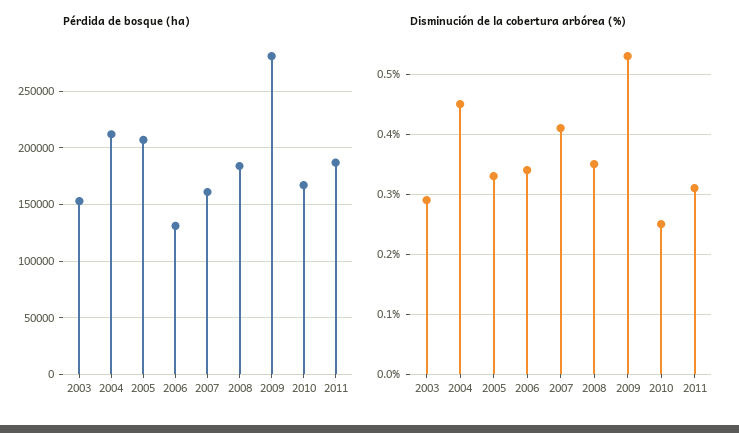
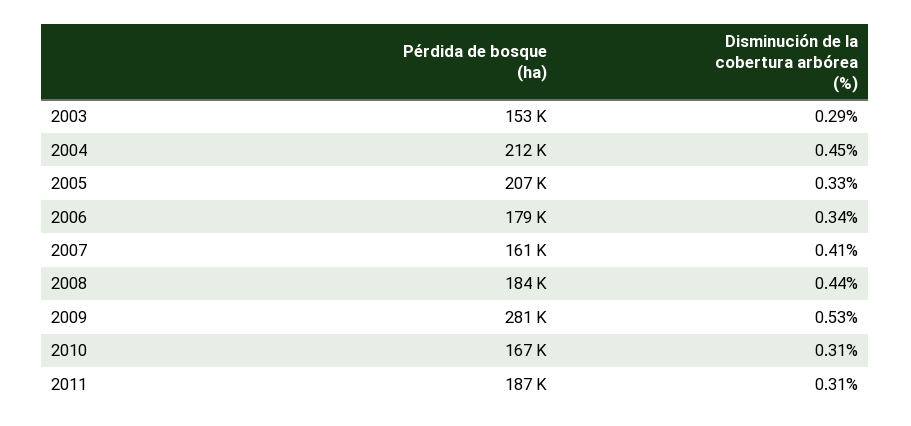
  {
    "Pérdida de bosque (ha)": {
      "2003": 153000,
      "2004": 212000,
      "2005": 207000,
-     "2006": 130000,
+     "2006": 179000,
      "2007": 161000,
      "2008": 184000,
      "2009": 281000,
      "2010": 167000,
      "2011": 187000
    },
    "Disminución de la cobertura arbórea (%)": {
      "2003": 0.29,
      "2004": 0.45,
      "2005": 0.33,
      "2006": 0.34,
      "2007": 0.41,
-     "2008": 0.35,
+     "2008": 0.44,
      "2009": 0.53,
-     "2010": 0.25,
+     "2010": 0.31,
      "2011": 0.31
    }
  }

